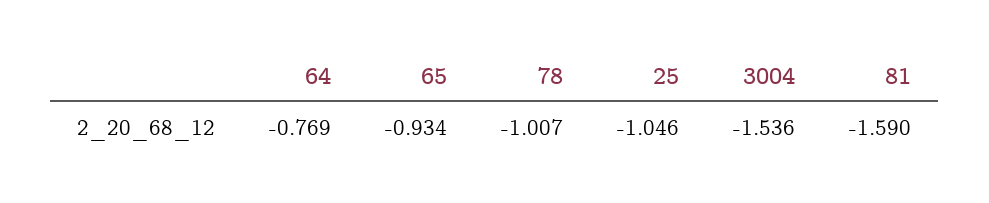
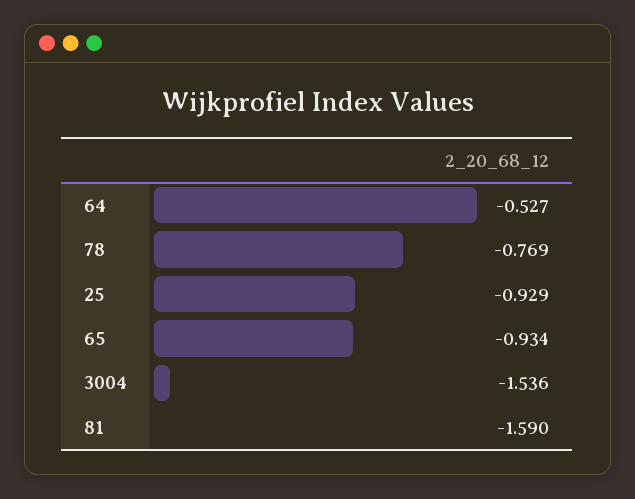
  {
-   "64": -0.769,
+   "64": -0.527,
    "65": -0.934,
-   "78": -1.007,
+   "78": -0.769,
-   "25": -1.046,
+   "25": -0.929,
    "3004": -1.536,
    "81": -1.59
  }

